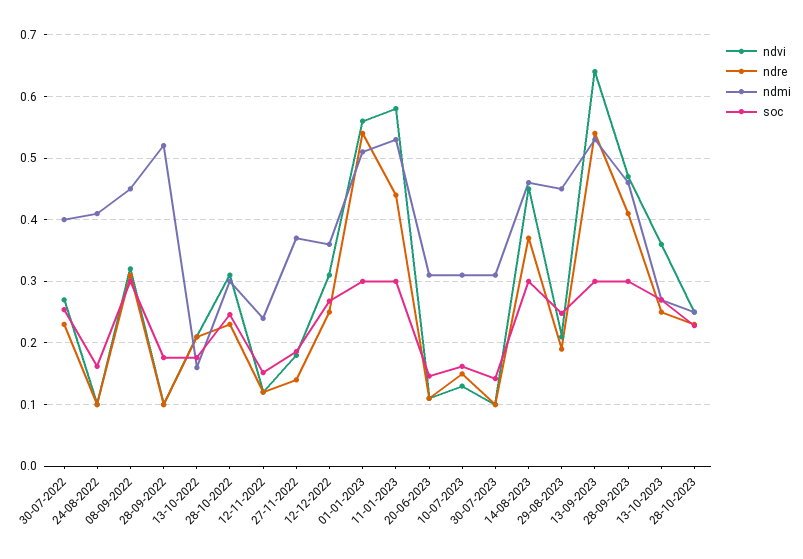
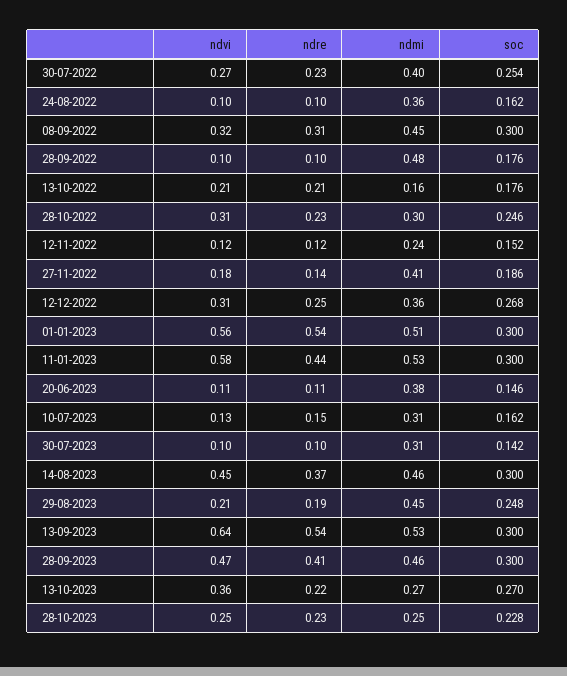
  {
    "ndvi": {
      "30-07-2022": 0.27,
      "24-08-2022": 0.1,
      "08-09-2022": 0.32,
      "28-09-2022": 0.1,
      "13-10-2022": 0.21,
      "28-10-2022": 0.31,
      "12-11-2022": 0.12,
      "27-11-2022": 0.18,
      "12-12-2022": 0.31,
      "01-01-2023": 0.56,
      "11-01-2023": 0.58,
      "20-06-2023": 0.11,
      "10-07-2023": 0.13,
      "30-07-2023": 0.1,
      "14-08-2023": 0.45,
      "29-08-2023": 0.21,
      "13-09-2023": 0.64,
      "28-09-2023": 0.47,
      "13-10-2023": 0.36,
      "28-10-2023": 0.25
    },
    "ndre": {
      "30-07-2022": 0.23,
      "24-08-2022": 0.1,
      "08-09-2022": 0.31,
      "28-09-2022": 0.1,
      "13-10-2022": 0.21,
      "28-10-2022": 0.23,
      "12-11-2022": 0.12,
      "27-11-2022": 0.14,
      "12-12-2022": 0.25,
      "01-01-2023": 0.54,
      "11-01-2023": 0.44,
      "20-06-2023": 0.11,
      "10-07-2023": 0.15,
      "30-07-2023": 0.1,
      "14-08-2023": 0.37,
      "29-08-2023": 0.19,
      "13-09-2023": 0.54,
      "28-09-2023": 0.41,
-     "13-10-2023": 0.25,
+     "13-10-2023": 0.22,
      "28-10-2023": 0.23
    },
    "ndmi": {
      "30-07-2022": 0.4,
-     "24-08-2022": 0.41,
+     "24-08-2022": 0.36,
      "08-09-2022": 0.45,
-     "28-09-2022": 0.52,
+     "28-09-2022": 0.48,
      "13-10-2022": 0.16,
      "28-10-2022": 0.3,
      "12-11-2022": 0.24,
-     "27-11-2022": 0.37,
+     "27-11-2022": 0.41,
      "12-12-2022": 0.36,
      "01-01-2023": 0.51,
      "11-01-2023": 0.53,
-     "20-06-2023": 0.31,
+     "20-06-2023": 0.38,
      "10-07-2023": 0.31,
      "30-07-2023": 0.31,
      "14-08-2023": 0.46,
      "29-08-2023": 0.45,
      "13-09-2023": 0.53,
      "28-09-2023": 0.46,
      "13-10-2023": 0.27,
      "28-10-2023": 0.25
    },
    "soc": {
      "30-07-2022": 0.254,
      "24-08-2022": 0.162,
      "08-09-2022": 0.3,
      "28-09-2022": 0.176,
      "13-10-2022": 0.176,
      "28-10-2022": 0.246,
      "12-11-2022": 0.152,
      "27-11-2022": 0.186,
      "12-12-2022": 0.268,
      "01-01-2023": 0.3,
      "11-01-2023": 0.3,
      "20-06-2023": 0.146,
      "10-07-2023": 0.162,
      "30-07-2023": 0.142,
      "14-08-2023": 0.3,
      "29-08-2023": 0.248,
      "13-09-2023": 0.3,
      "28-09-2023": 0.3,
      "13-10-2023": 0.27,
      "28-10-2023": 0.228
    }
  }

